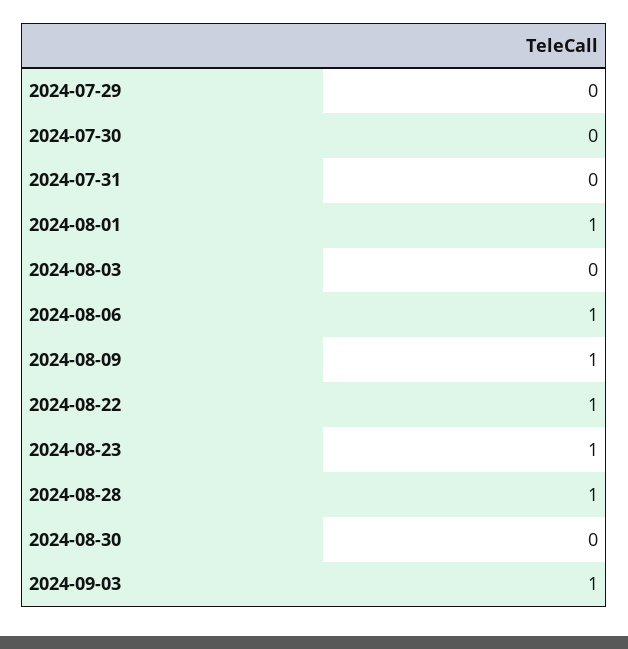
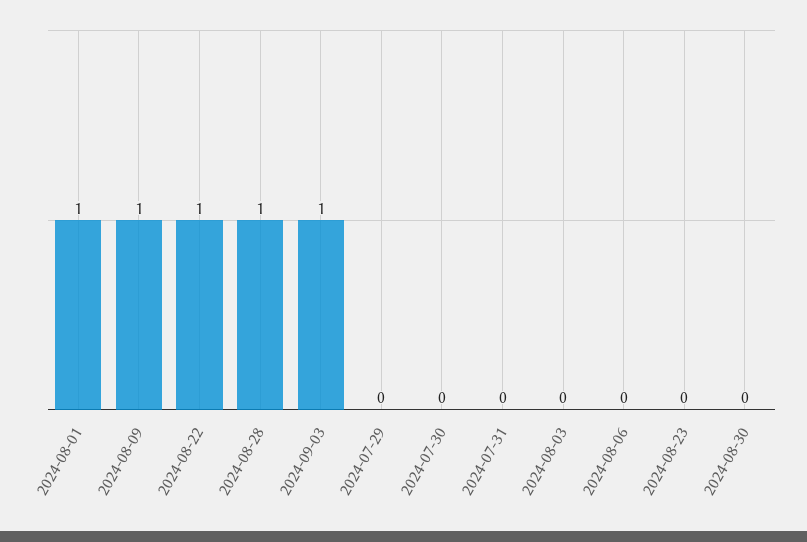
  {
    "2024-07-29": 0,
    "2024-07-30": 0,
    "2024-07-31": 0,
    "2024-08-01": 1,
    "2024-08-03": 0,
-   "2024-08-06": 1,
+   "2024-08-06": 0,
    "2024-08-09": 1,
    "2024-08-22": 1,
-   "2024-08-23": 1,
+   "2024-08-23": 0,
    "2024-08-28": 1,
    "2024-08-30": 0,
    "2024-09-03": 1
  }

